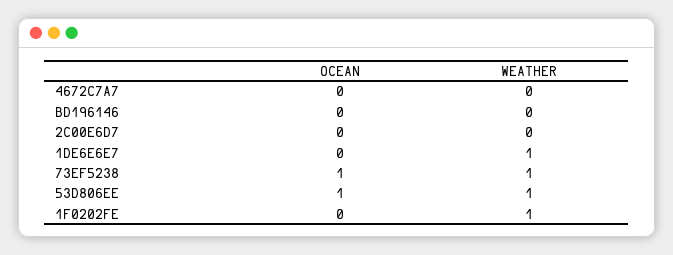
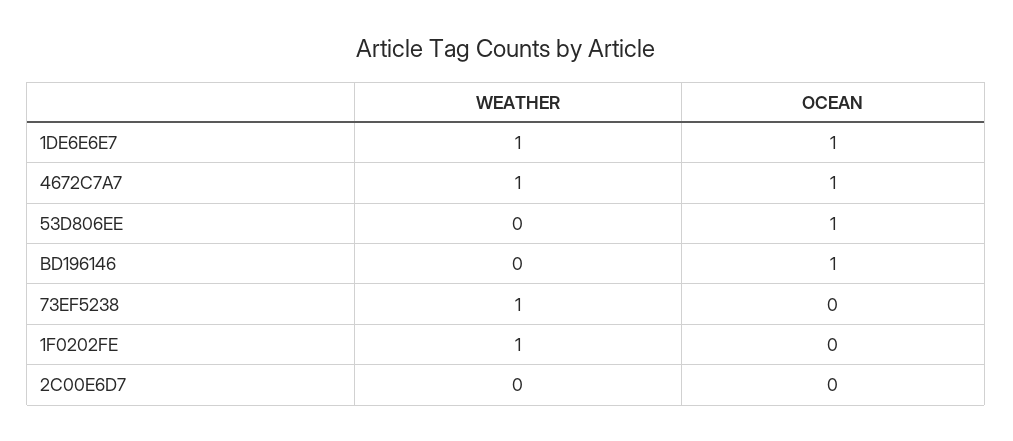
  {
    "OCEAN": {
-     "4672C7A7": 0,
+     "4672C7A7": 1,
-     "BD196146": 0,
+     "BD196146": 1,
      "2C00E6D7": 0,
-     "1DE6E6E7": 0,
+     "1DE6E6E7": 1,
-     "73EF5238": 1,
+     "73EF5238": 0,
      "53D806EE": 1,
      "1F0202FE": 0
    },
    "WEATHER": {
-     "4672C7A7": 0,
+     "4672C7A7": 1,
      "BD196146": 0,
      "2C00E6D7": 0,
      "1DE6E6E7": 1,
      "73EF5238": 1,
-     "53D806EE": 1,
+     "53D806EE": 0,
      "1F0202FE": 1
    }
  }

